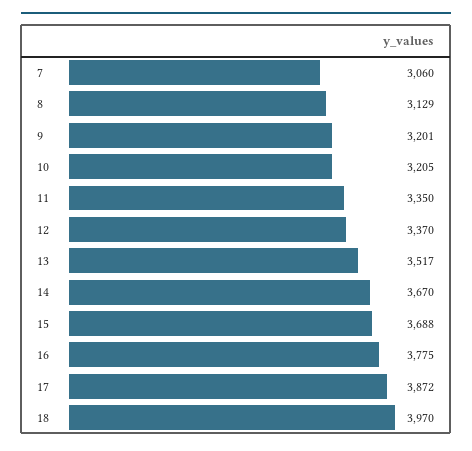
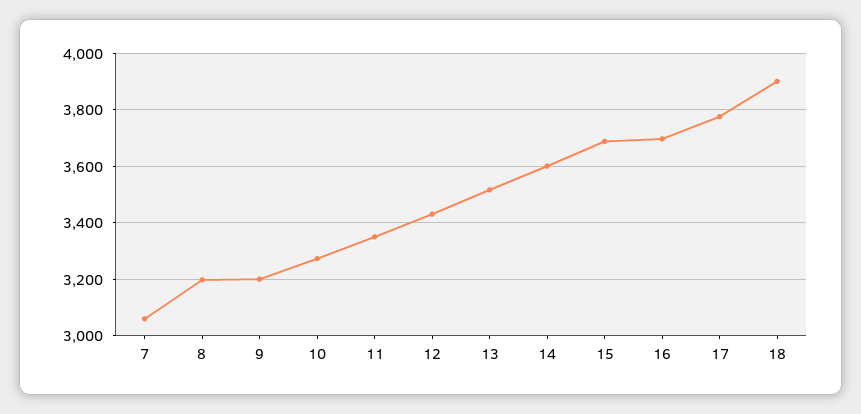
  {
    "7": 3060,
-   "8": 3129,
+   "8": 3200,
    "9": 3201,
-   "10": 3205,
+   "10": 3275,
    "11": 3350,
-   "12": 3370,
+   "12": 3425,
    "13": 3517,
-   "14": 3670,
+   "14": 3600,
    "15": 3688,
-   "16": 3775,
+   "16": 3700,
-   "17": 3872,
+   "17": 3775,
-   "18": 3970
+   "18": 3900
  }

